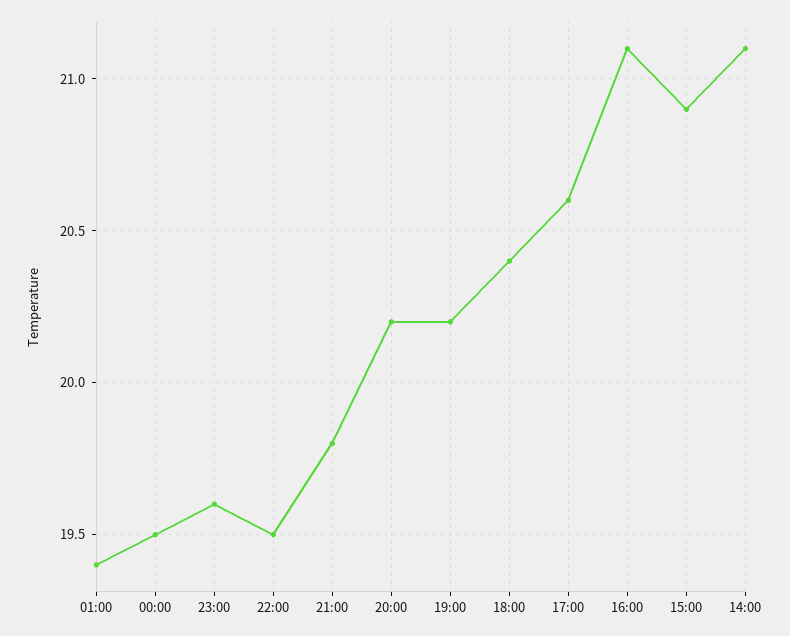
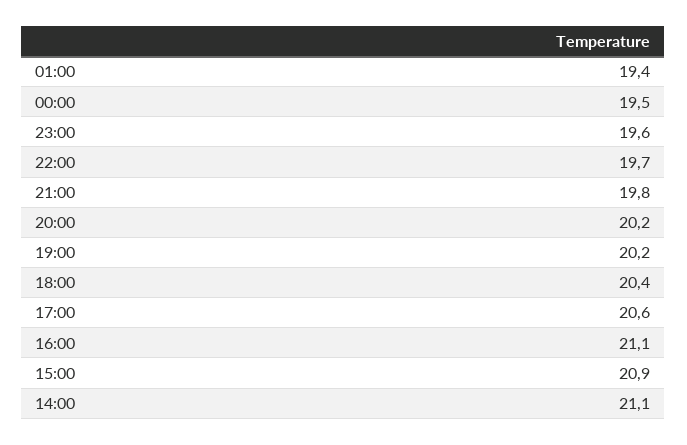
  {
    "01:00": 19.4,
    "00:00": 19.5,
    "23:00": 19.6,
-   "22:00": 19.5,
+   "22:00": 19.7,
    "21:00": 19.8,
    "20:00": 20.2,
    "19:00": 20.2,
    "18:00": 20.4,
    "17:00": 20.6,
    "16:00": 21.1,
    "15:00": 20.9,
    "14:00": 21.1
  }

